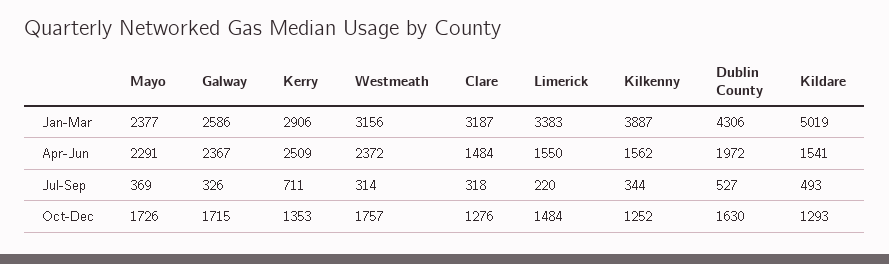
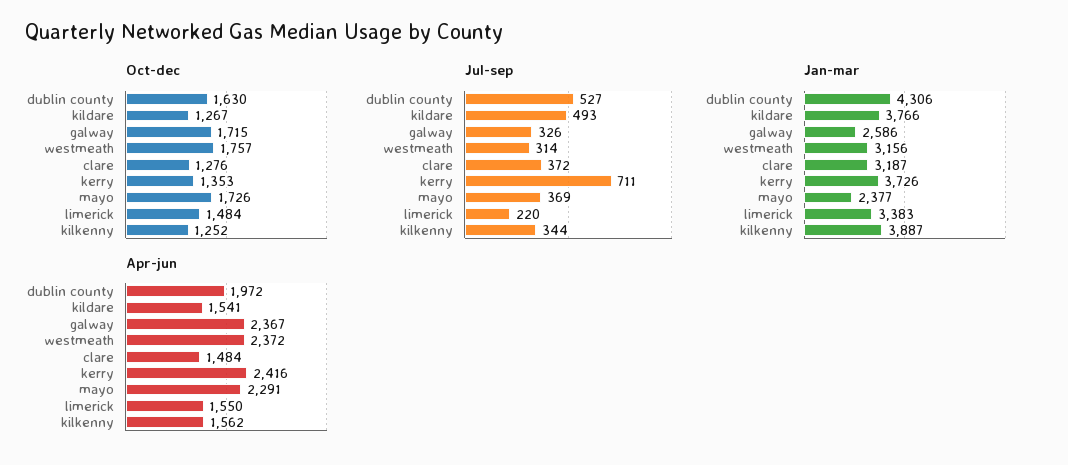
  {
    "Jan-Mar": {
      "Mayo": 2377,
      "Galway": 2586,
-     "Kerry": 2906,
+     "Kerry": 3726,
      "Westmeath": 3156,
      "Clare": 3187,
      "Limerick": 3383,
      "Kilkenny": 3887,
      "Dublin County": 4306,
-     "Kildare": 5019
+     "Kildare": 3766
    },
    "Apr-Jun": {
      "Mayo": 2291,
      "Galway": 2367,
-     "Kerry": 2509,
+     "Kerry": 2416,
      "Westmeath": 2372,
      "Clare": 1484,
      "Limerick": 1550,
      "Kilkenny": 1562,
      "Dublin County": 1972,
      "Kildare": 1541
    },
    "Jul-Sep": {
      "Mayo": 369,
      "Galway": 326,
      "Kerry": 711,
      "Westmeath": 314,
-     "Clare": 318,
+     "Clare": 372,
      "Limerick": 220,
      "Kilkenny": 344,
      "Dublin County": 527,
      "Kildare": 493
    },
    "Oct-Dec": {
      "Mayo": 1726,
      "Galway": 1715,
      "Kerry": 1353,
      "Westmeath": 1757,
      "Clare": 1276,
      "Limerick": 1484,
      "Kilkenny": 1252,
      "Dublin County": 1630,
-     "Kildare": 1293
+     "Kildare": 1267
    }
  }

